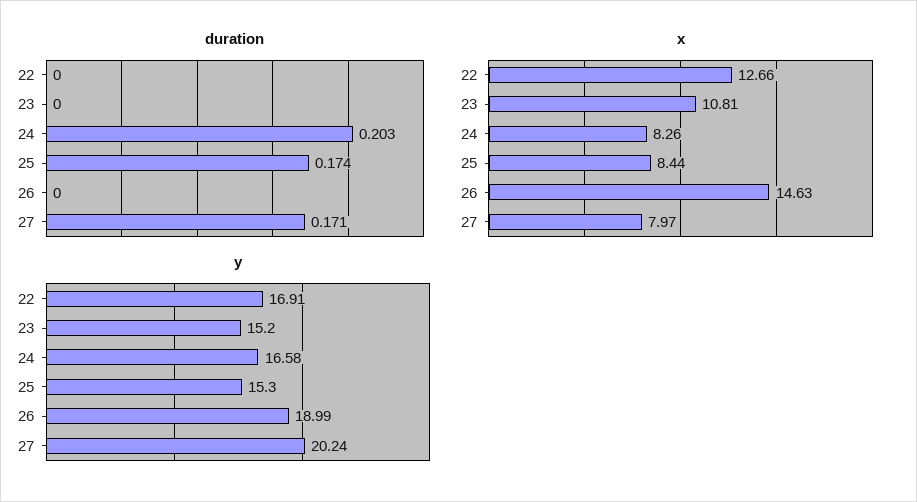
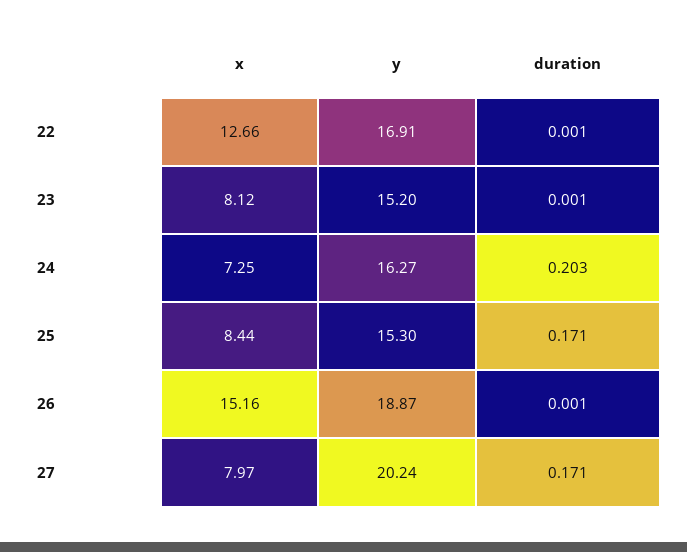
  {
    "duration": {
-     "22": 0,
+     "22": 0.001,
-     "23": 0,
+     "23": 0.001,
      "24": 0.203,
-     "25": 0.174,
+     "25": 0.171,
-     "26": 0,
+     "26": 0.001,
      "27": 0.171
    },
    "x": {
      "22": 12.66,
-     "23": 10.81,
+     "23": 8.12,
-     "24": 8.26,
+     "24": 7.25,
      "25": 8.44,
-     "26": 14.63,
+     "26": 15.16,
      "27": 7.97
    },
    "y": {
      "22": 16.91,
      "23": 15.2,
-     "24": 16.58,
+     "24": 16.27,
      "25": 15.3,
-     "26": 18.99,
+     "26": 18.87,
      "27": 20.24
    }
  }

